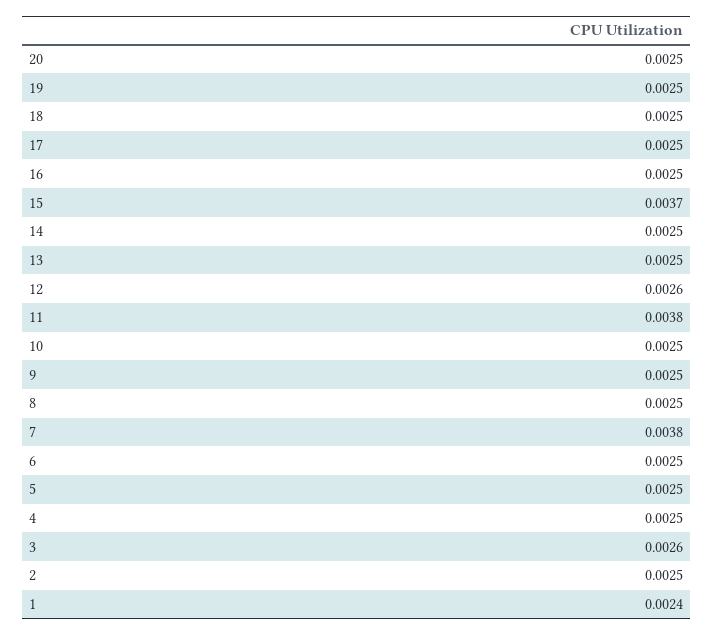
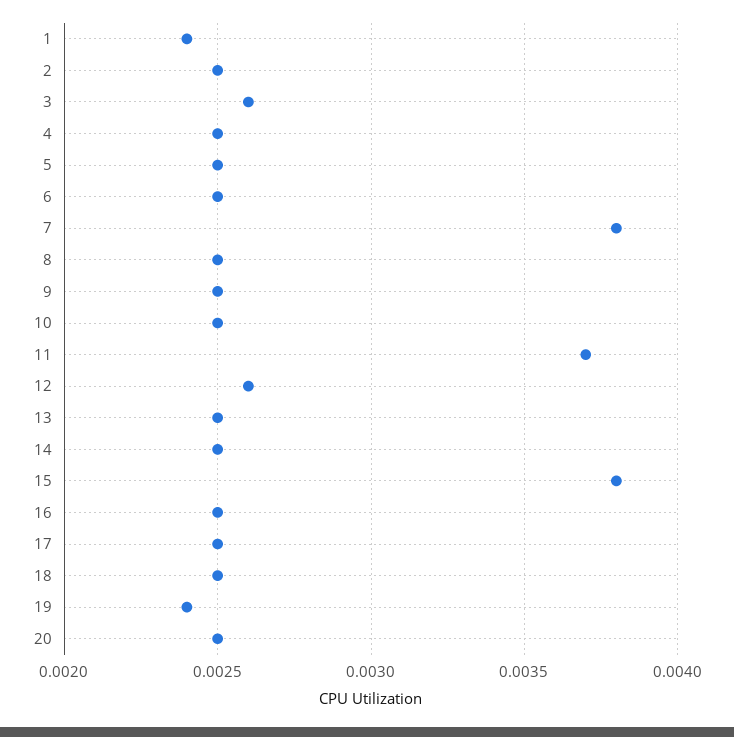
  {
    "20": 0.0025,
-   "19": 0.0025,
+   "19": 0.0024,
    "18": 0.0025,
    "17": 0.0025,
    "16": 0.0025,
-   "15": 0.0037,
+   "15": 0.0038,
    "14": 0.0025,
    "13": 0.0025,
    "12": 0.0026,
-   "11": 0.0038,
+   "11": 0.0037,
    "10": 0.0025,
    "9": 0.0025,
    "8": 0.0025,
    "7": 0.0038,
    "6": 0.0025,
    "5": 0.0025,
    "4": 0.0025,
    "3": 0.0026,
    "2": 0.0025,
    "1": 0.0024
  }

